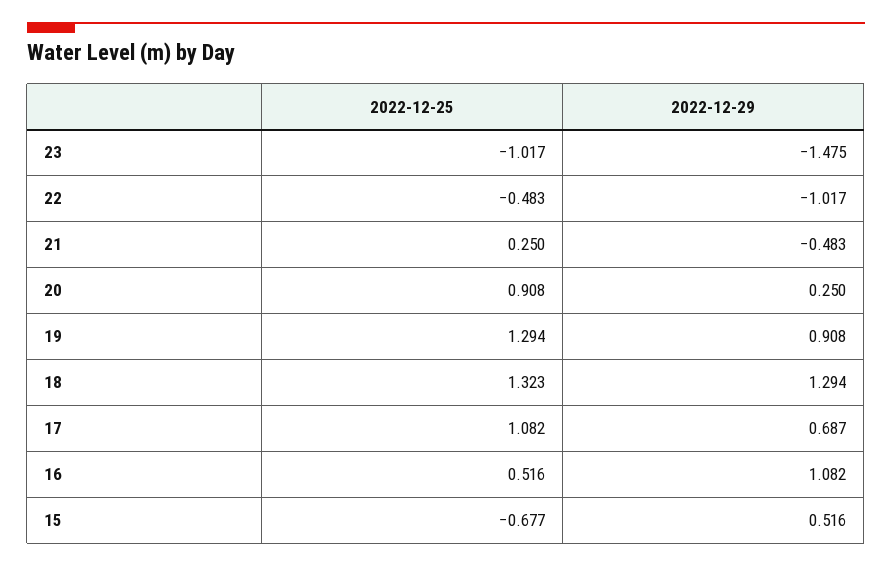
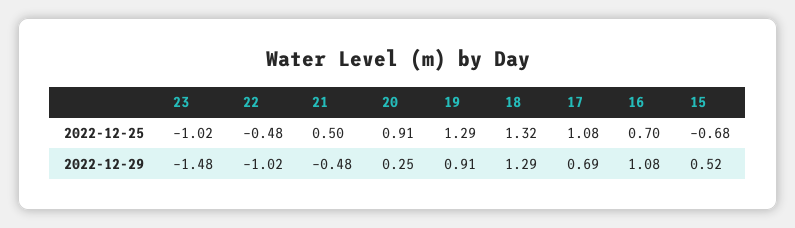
  {
    "2022-12-25": {
      "23": -1.017,
      "22": -0.483,
-     "21": 0.25,
+     "21": 0.5,
      "20": 0.908,
      "19": 1.294,
      "18": 1.323,
      "17": 1.082,
-     "16": 0.516,
+     "16": 0.7,
      "15": -0.677
    },
    "2022-12-29": {
      "23": -1.475,
      "22": -1.017,
      "21": -0.483,
      "20": 0.25,
      "19": 0.908,
      "18": 1.294,
      "17": 0.687,
      "16": 1.082,
      "15": 0.516
    }
  }

